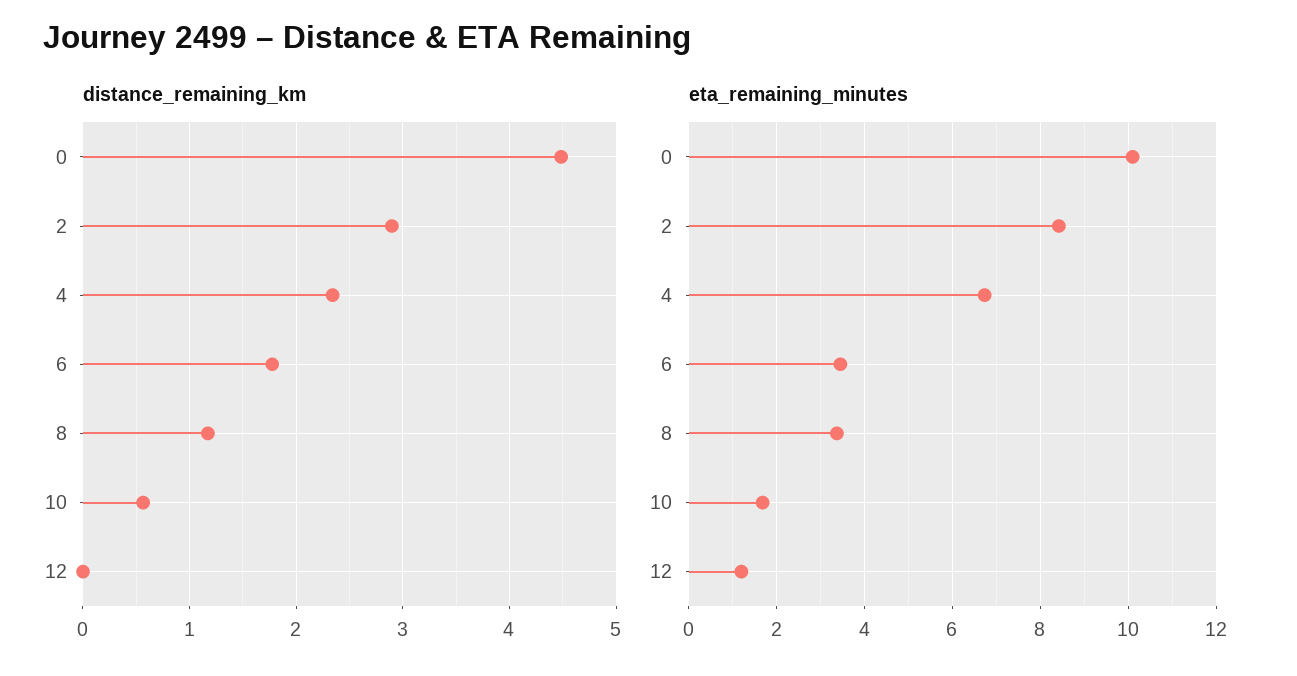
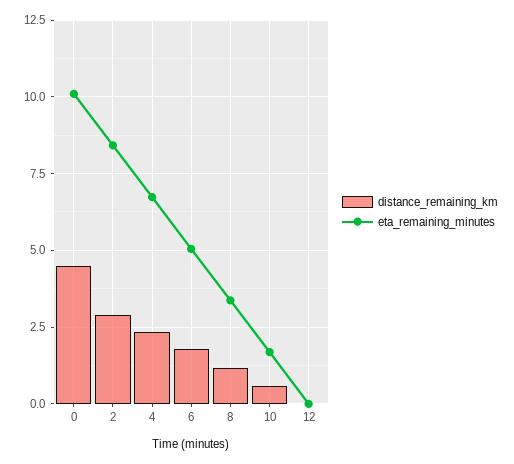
  {
    "distance_remaining_km": {
      "0": 4.5,
      "2": 2.9,
      "4": 2.3,
      "6": 1.8,
      "8": 1.2,
      "10": 0.6,
      "12": 0
    },
    "eta_remaining_minutes": {
      "0": 10.2,
      "2": 8.4,
      "4": 6.8,
-     "6": 3.4,
+     "6": 5,
      "8": 3.4,
      "10": 1.6,
-     "12": 1.2
+     "12": 0
    }
  }

